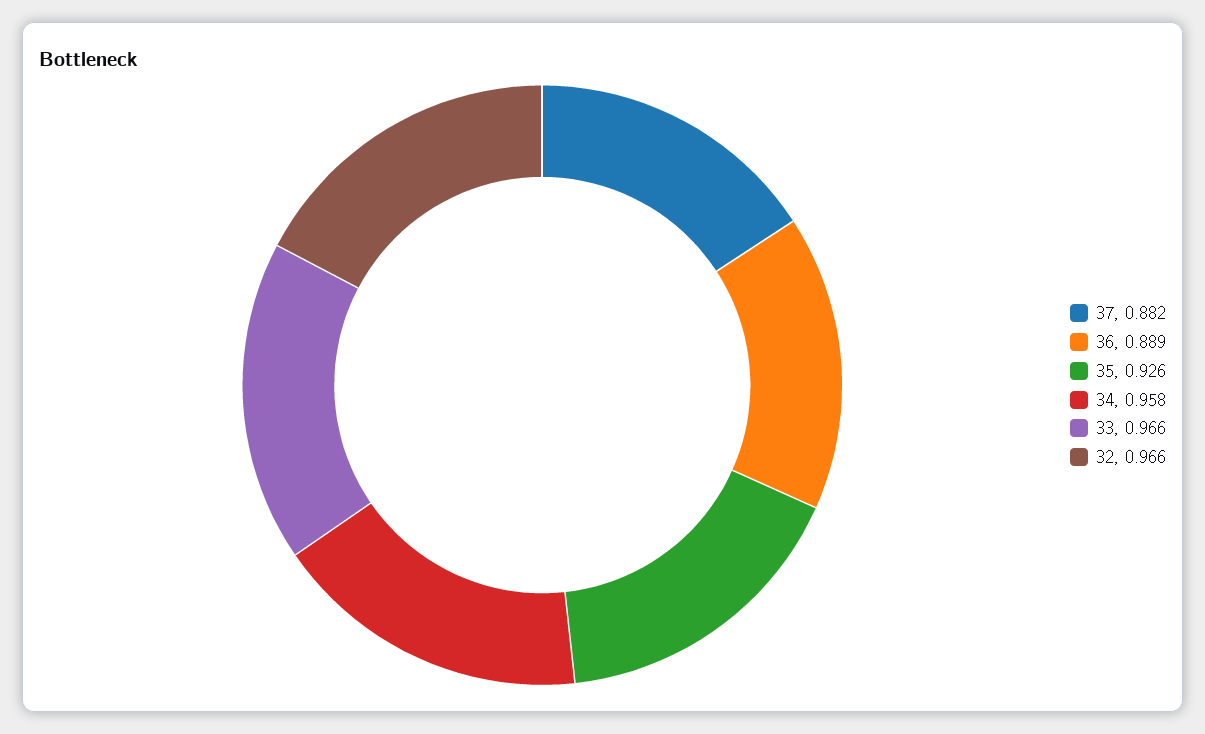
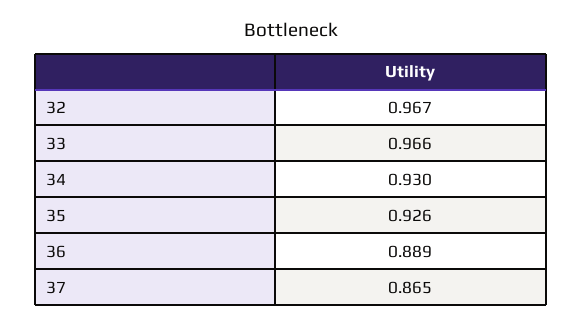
  {
-   "37": 0.882,
+   "37": 0.865,
    "36": 0.889,
    "35": 0.926,
-   "34": 0.958,
+   "34": 0.93,
    "33": 0.966,
-   "32": 0.966
+   "32": 0.967
  }

